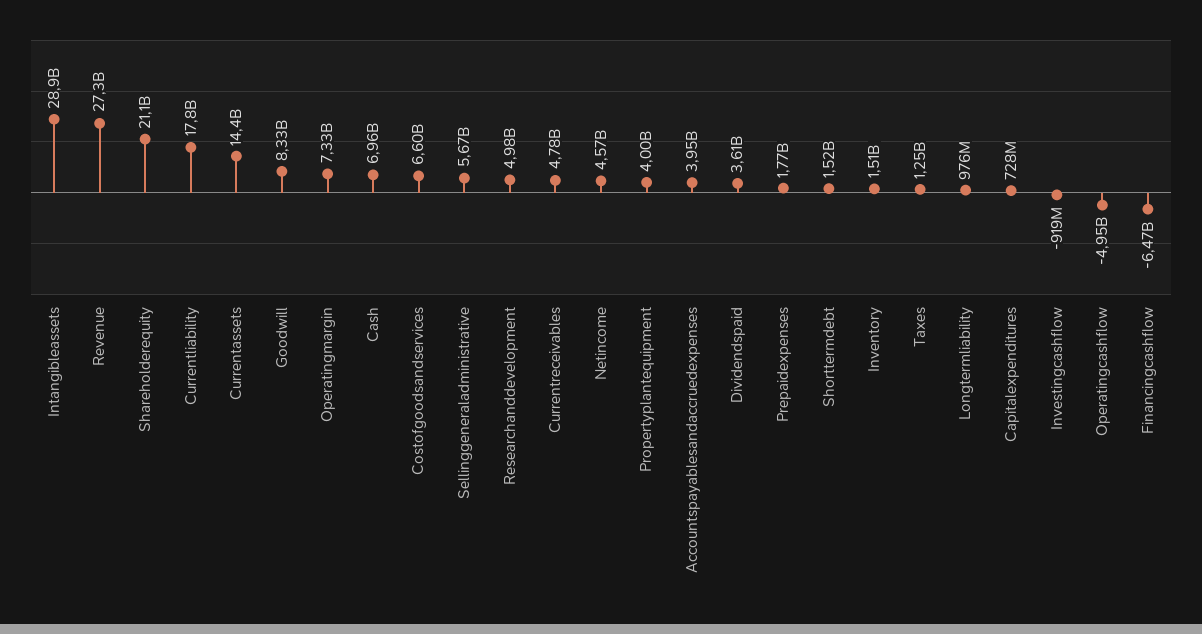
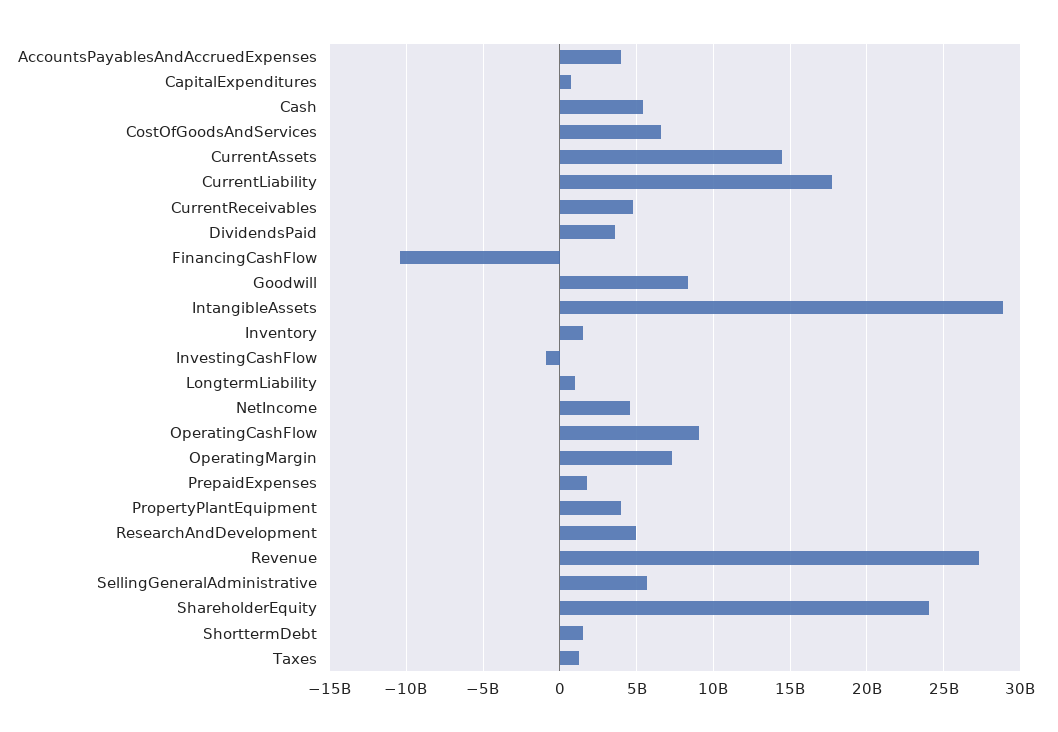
  {
    "Intangibleassets": 28900000000,
    "Revenue": 27300000000,
-   "Shareholderequity": 21100000000,
+   "Shareholderequity": 24000000000,
    "Currentliability": 17800000000,
    "Currentassets": 14400000000,
    "Goodwill": 8330000000,
    "Operatingmargin": 7330000000,
-   "Cash": 6960000000,
+   "Cash": 5500000000,
    "Costofgoodsandservices": 6600000000,
    "Sellinggeneraladministrative": 5670000000,
    "Researchanddevelopment": 4980000000,
    "Currentreceivables": 4780000000,
    "Netincome": 4570000000,
    "Propertyplantequipment": 4000000000,
    "Accountspayablesandaccruedexpenses": 3950000000,
    "Dividendspaid": 3610000000,
    "Prepaidexpenses": 1770000000,
    "Shorttermdebt": 1520000000,
    "Inventory": 1510000000,
    "Taxes": 1250000000,
    "Longtermliability": 976000000,
    "Capitalexpenditures": 728000000,
    "Investingcashflow": -919000000,
-   "Operatingcashflow": -4950000000,
+   "Operatingcashflow": 9000000000,
-   "Financingcashflow": -6470000000
+   "Financingcashflow": -10500000000
  }

